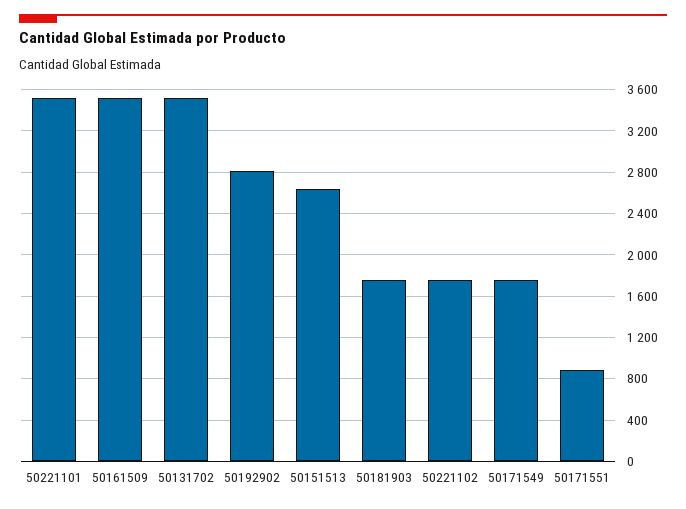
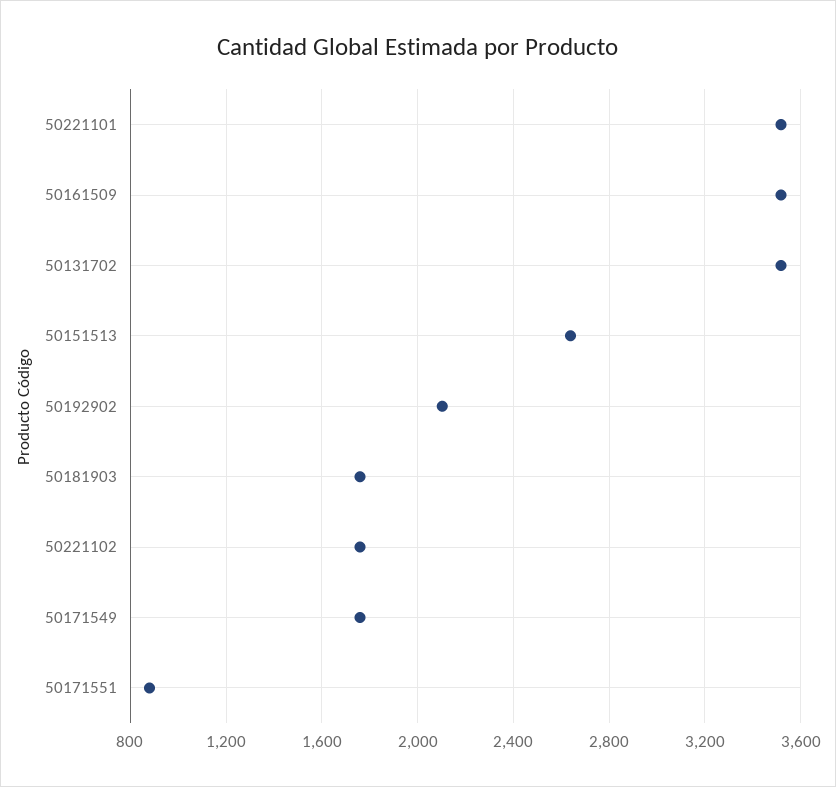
  {
    "50221101": 3500,
    "50161509": 3500,
    "50131702": 3500,
-   "50192902": 2800,
+   "50192902": 2100,
    "50151513": 2650,
    "50181903": 1750,
    "50221102": 1750,
    "50171549": 1750,
    "50171551": 900
  }

